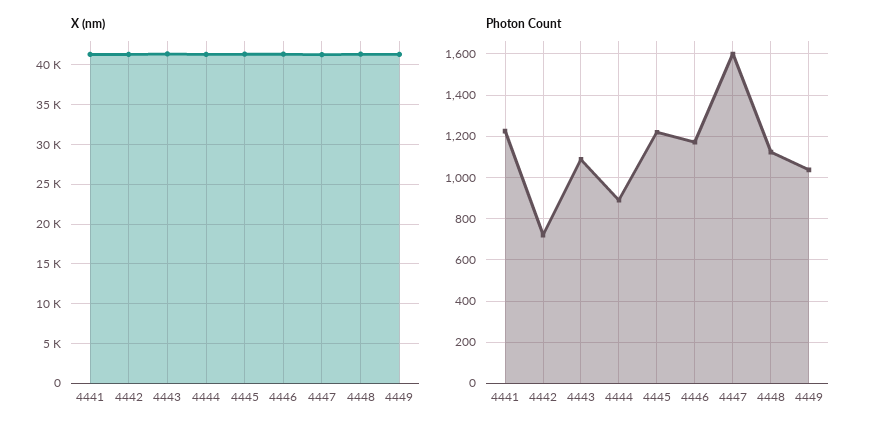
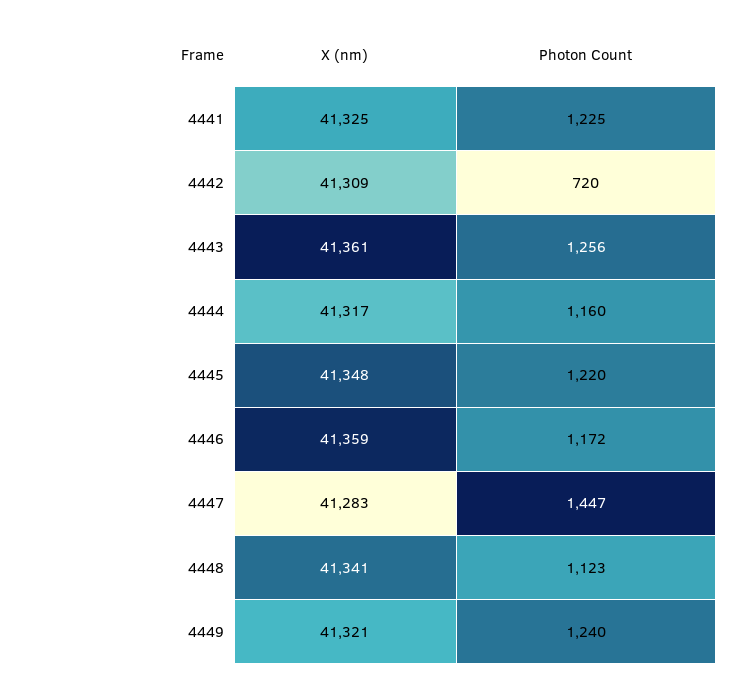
  {
    "X (nm)": {
      "4441": 41325,
      "4442": 41309,
      "4443": 41361,
      "4444": 41317,
      "4445": 41348,
      "4446": 41359,
      "4447": 41283,
      "4448": 41341,
      "4449": 41321
    },
    "Photon Count": {
      "4441": 1225,
      "4442": 720,
-     "4443": 1100,
+     "4443": 1256,
-     "4444": 900,
+     "4444": 1160,
      "4445": 1220,
      "4446": 1172,
-     "4447": 1600,
+     "4447": 1447,
      "4448": 1123,
-     "4449": 1050
+     "4449": 1240
    }
  }

